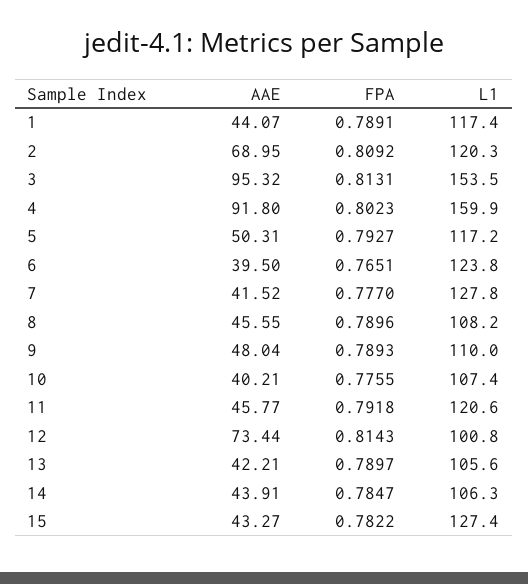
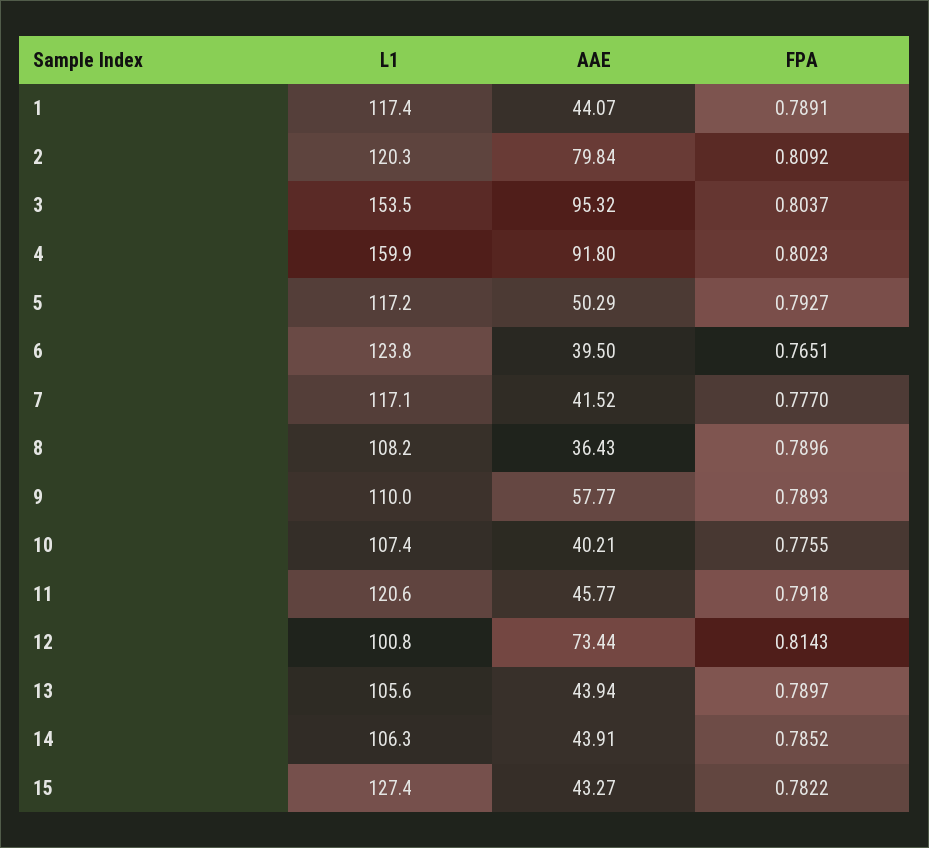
  {
    "AAE": {
      "1": 44.07,
-     "2": 68.95,
+     "2": 79.84,
      "3": 95.32,
      "4": 91.8,
-     "5": 50.31,
+     "5": 50.29,
      "6": 39.5,
      "7": 41.52,
-     "8": 45.55,
+     "8": 36.43,
-     "9": 48.04,
+     "9": 57.77,
      "10": 40.21,
      "11": 45.77,
      "12": 73.44,
-     "13": 42.21,
+     "13": 43.94,
      "14": 43.91,
      "15": 43.27
    },
    "FPA": {
      "1": 0.7891,
      "2": 0.8092,
-     "3": 0.8131,
+     "3": 0.8037,
      "4": 0.8023,
      "5": 0.7927,
      "6": 0.7651,
      "7": 0.777,
      "8": 0.7896,
      "9": 0.7893,
      "10": 0.7755,
      "11": 0.7918,
      "12": 0.8143,
      "13": 0.7897,
-     "14": 0.7847,
+     "14": 0.7852,
      "15": 0.7822
    },
    "L1": {
      "1": 117.4,
      "2": 120.3,
      "3": 153.5,
      "4": 159.9,
      "5": 117.2,
      "6": 123.8,
-     "7": 127.8,
+     "7": 117.1,
      "8": 108.2,
      "9": 110,
      "10": 107.4,
      "11": 120.6,
      "12": 100.8,
      "13": 105.6,
      "14": 106.3,
      "15": 127.4
    }
  }

